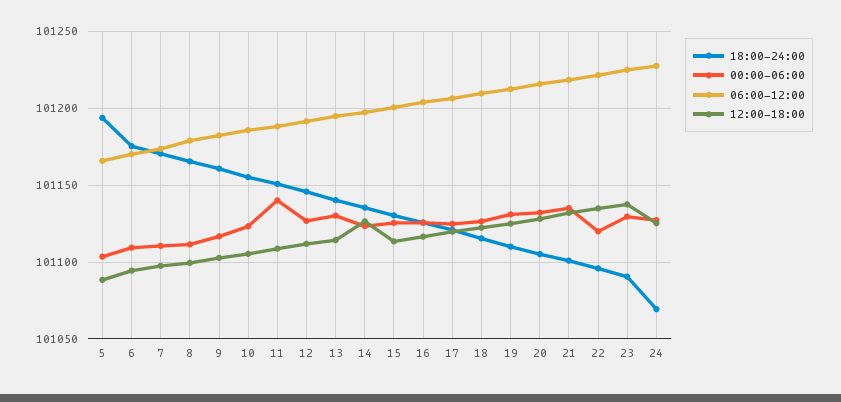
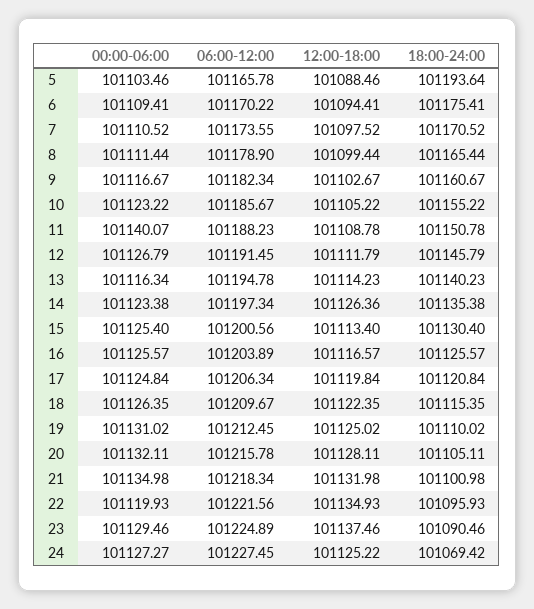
  {
    "18:00-24:00": {
      "5": 101193.64,
      "6": 101175.41,
      "7": 101170.52,
      "8": 101165.44,
      "9": 101160.67,
      "10": 101155.22,
      "11": 101150.78,
      "12": 101145.79,
      "13": 101140.23,
      "14": 101135.38,
      "15": 101130.4,
      "16": 101125.57,
      "17": 101120.84,
      "18": 101115.35,
      "19": 101110.02,
      "20": 101105.11,
      "21": 101100.98,
      "22": 101095.93,
      "23": 101090.46,
      "24": 101069.42
    },
    "00:00-06:00": {
      "5": 101103.46,
      "6": 101109.41,
      "7": 101110.52,
      "8": 101111.44,
      "9": 101116.67,
      "10": 101123.22,
      "11": 101140.07,
      "12": 101126.79,
-     "13": 101130,
+     "13": 101116.34,
      "14": 101123.38,
      "15": 101125.4,
      "16": 101125.57,
      "17": 101124.84,
      "18": 101126.35,
      "19": 101131.02,
      "20": 101132.11,
      "21": 101134.98,
      "22": 101119.93,
      "23": 101129.46,
      "24": 101127.27
    },
    "06:00-12:00": {
      "5": 101165.78,
      "6": 101170.22,
      "7": 101173.55,
      "8": 101178.9,
      "9": 101182.34,
      "10": 101185.67,
      "11": 101188.23,
      "12": 101191.45,
      "13": 101194.78,
      "14": 101197.34,
      "15": 101200.56,
      "16": 101203.89,
      "17": 101206.34,
      "18": 101209.67,
      "19": 101212.45,
      "20": 101215.78,
      "21": 101218.34,
      "22": 101221.56,
      "23": 101224.89,
      "24": 101227.45
    },
    "12:00-18:00": {
      "5": 101088.46,
      "6": 101094.41,
      "7": 101097.52,
      "8": 101099.44,
      "9": 101102.67,
      "10": 101105.22,
      "11": 101108.78,
      "12": 101111.79,
      "13": 101114.23,
      "14": 101126.36,
      "15": 101113.4,
      "16": 101116.57,
      "17": 101119.84,
      "18": 101122.35,
      "19": 101125.02,
      "20": 101128.11,
      "21": 101131.98,
      "22": 101134.93,
      "23": 101137.46,
      "24": 101125.22
    }
  }

